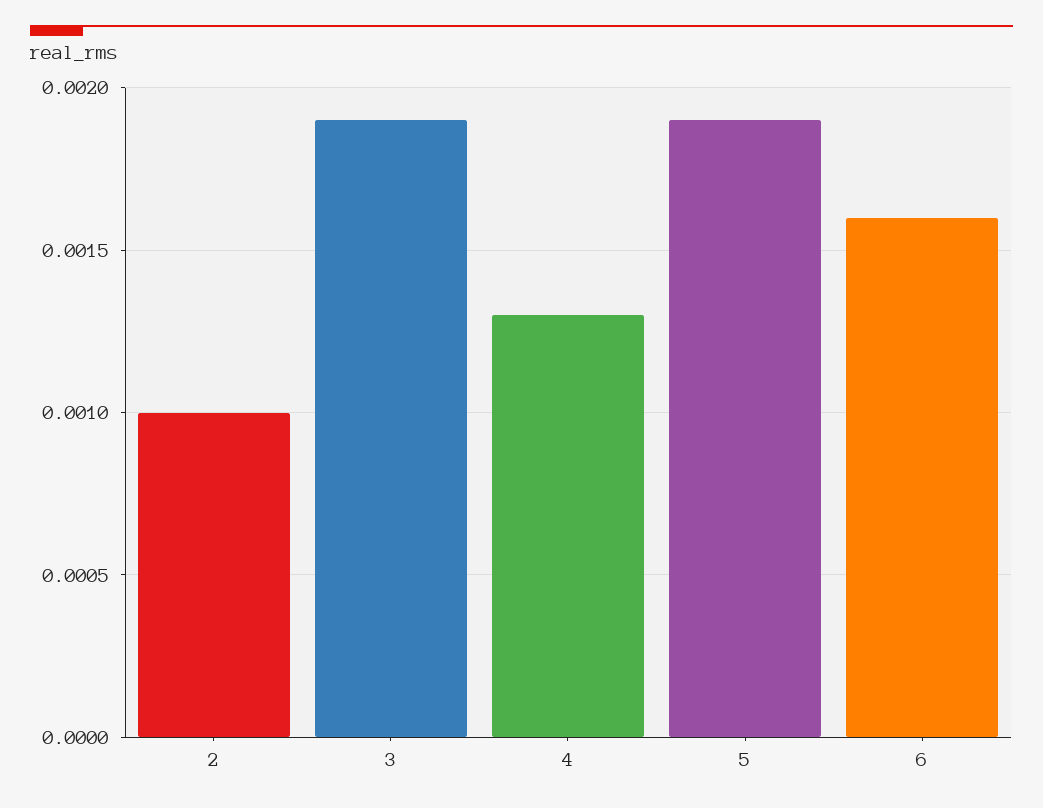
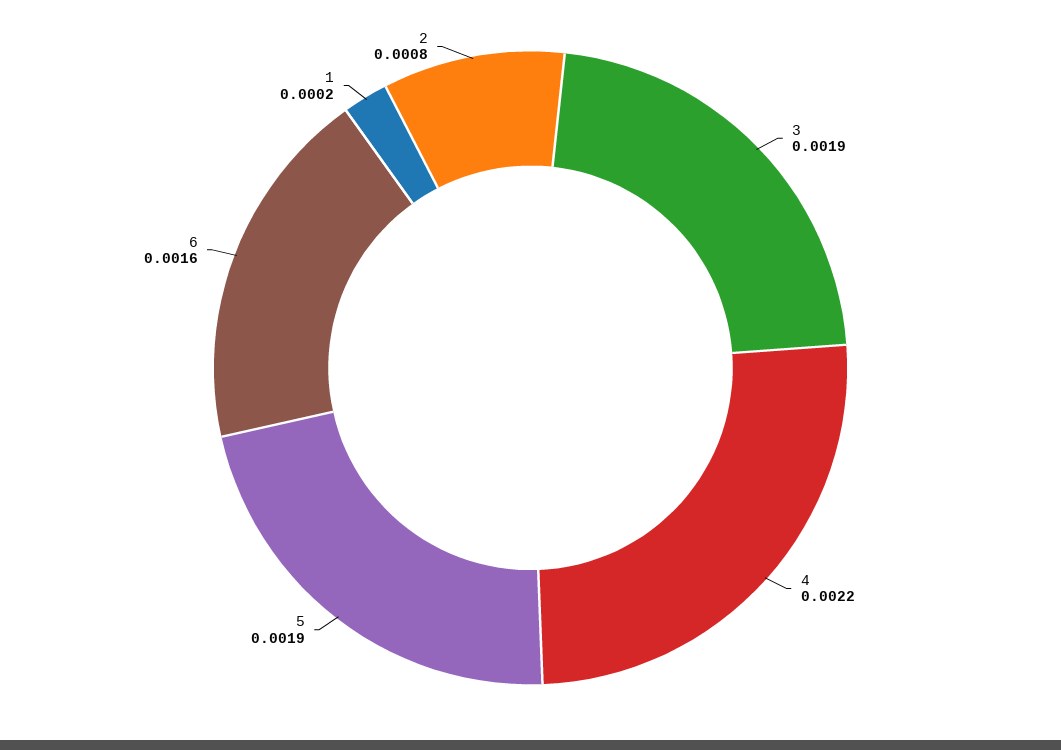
  {
-   "2": 0.001,
+   "2": 0.0008,
    "3": 0.0019,
-   "4": 0.0013,
+   "4": 0.0022,
    "5": 0.0019,
-   "6": 0.0016
+   "6": 0.0016,
+   "1": 0.0002
  }

